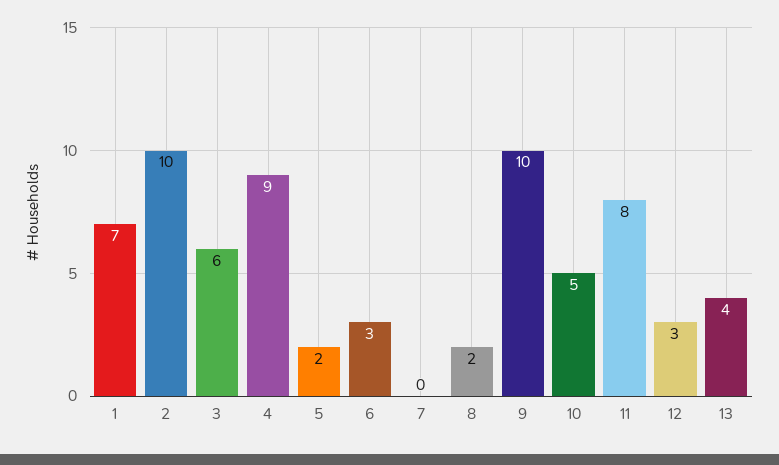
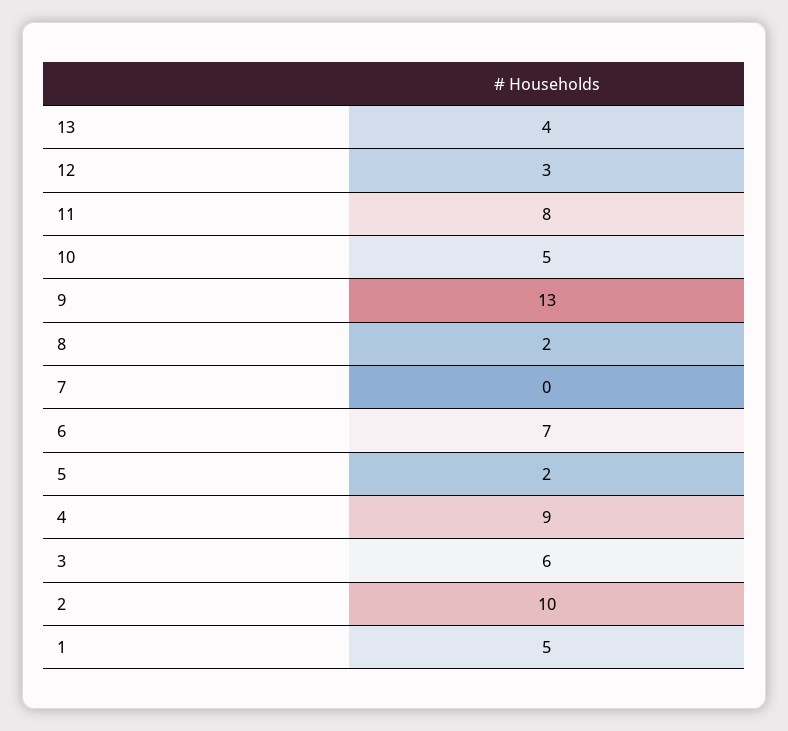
  {
-   "1": 7,
+   "1": 5,
    "2": 10,
    "3": 6,
    "4": 9,
    "5": 2,
-   "6": 3,
+   "6": 7,
    "7": 0,
    "8": 2,
-   "9": 10,
+   "9": 13,
    "10": 5,
    "11": 8,
    "12": 3,
    "13": 4
  }

